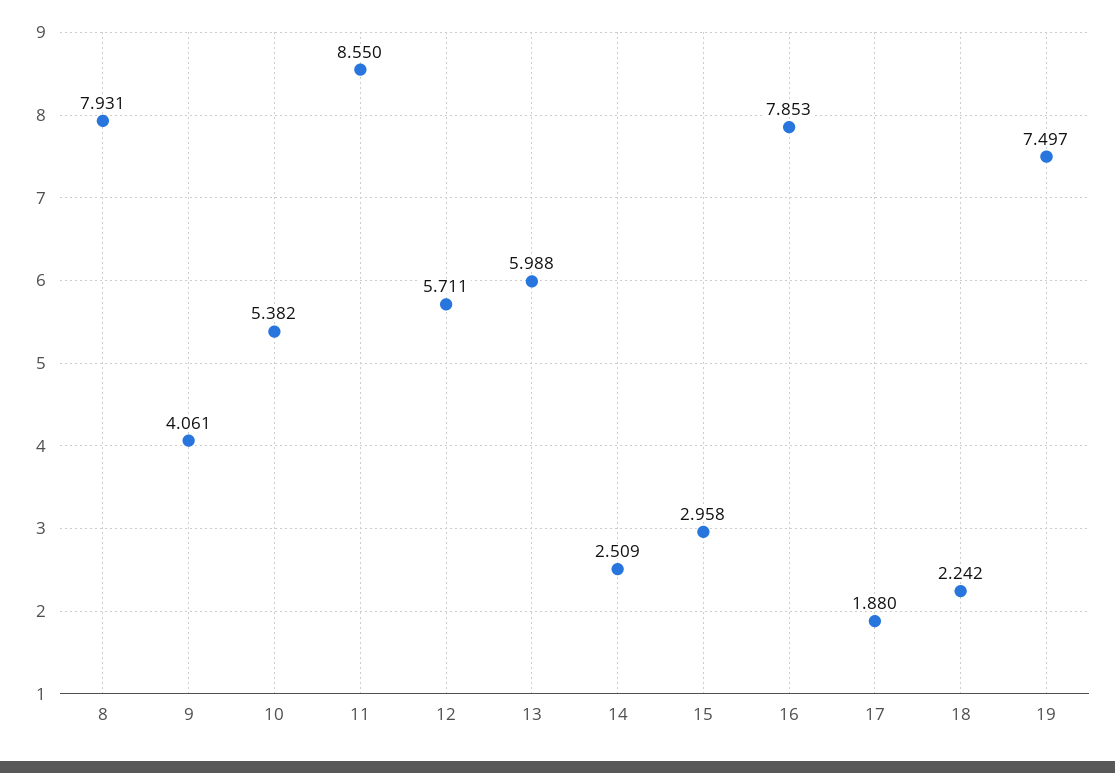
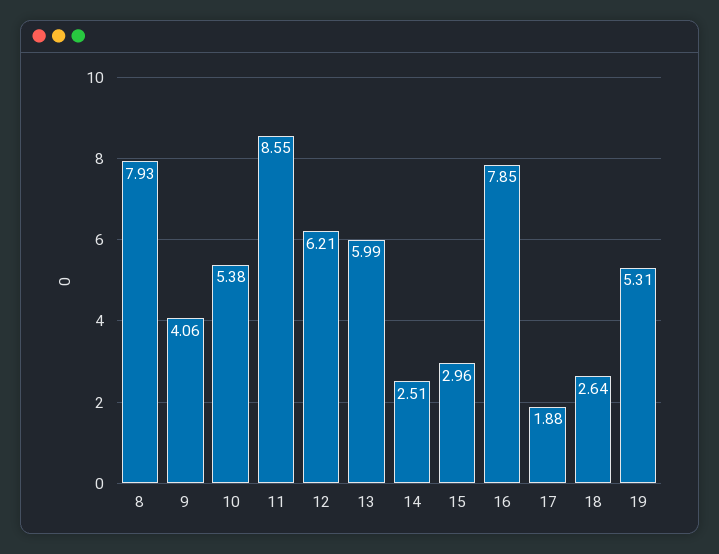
  {
    "8": 7.931,
    "9": 4.061,
    "10": 5.382,
    "11": 8.55,
-   "12": 5.711,
+   "12": 6.21,
    "13": 5.988,
    "14": 2.509,
    "15": 2.958,
    "16": 7.853,
    "17": 1.88,
-   "18": 2.242,
+   "18": 2.64,
-   "19": 7.497
+   "19": 5.31
  }

